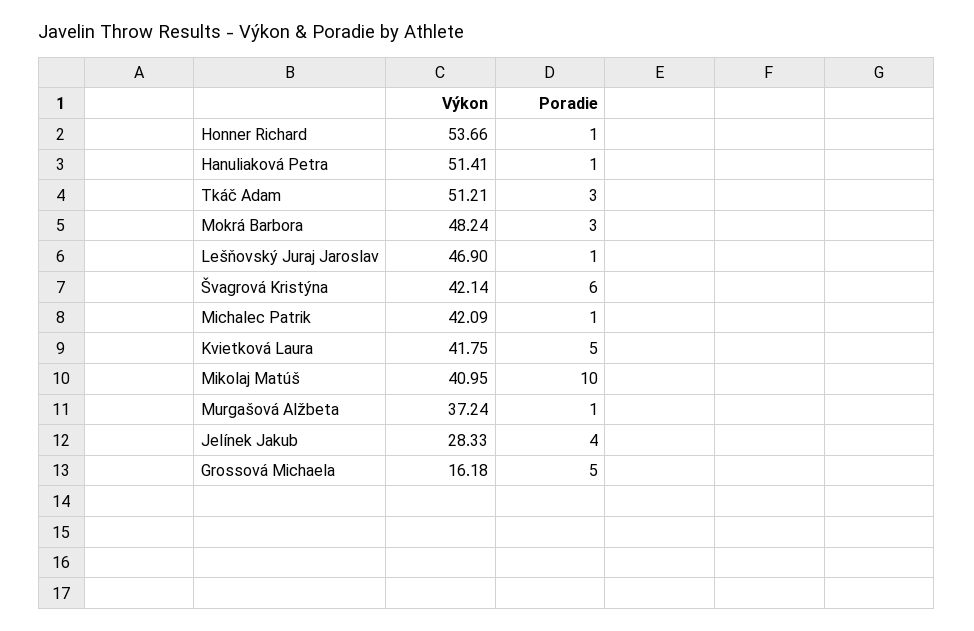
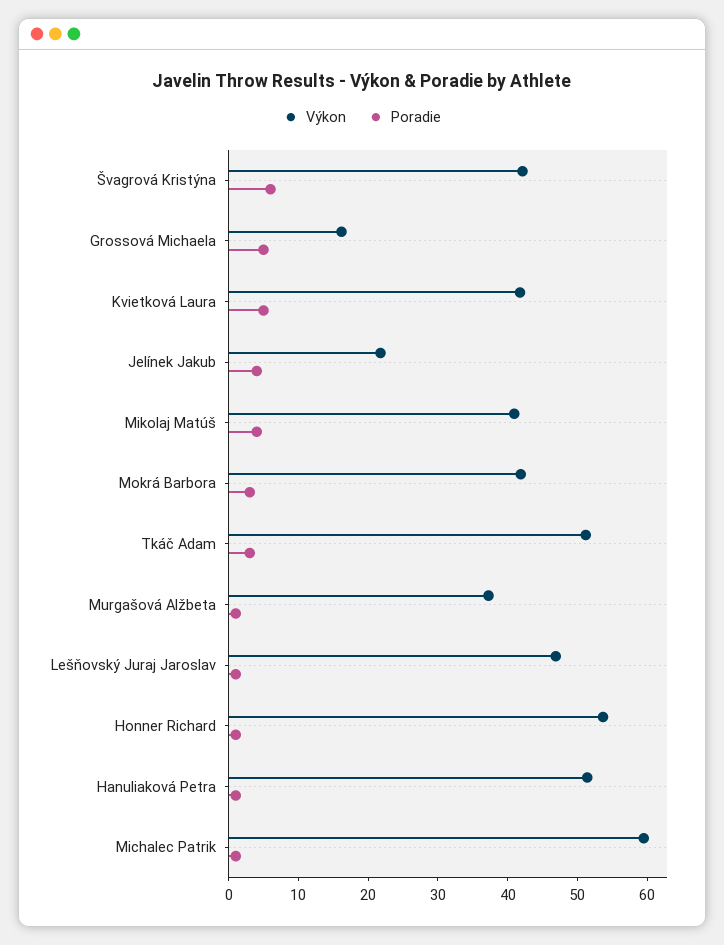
  {
    "Výkon": {
      "Honner Richard": 53.66,
      "Hanuliaková Petra": 51.41,
      "Tkáč Adam": 51.21,
-     "Mokrá Barbora": 48.24,
+     "Mokrá Barbora": 42,
      "Lešňovský Juraj Jaroslav": 46.9,
      "Švagrová Kristýna": 42.14,
-     "Michalec Patrik": 42.09,
+     "Michalec Patrik": 60,
      "Kvietková Laura": 41.75,
      "Mikolaj Matúš": 40.95,
      "Murgašová Alžbeta": 37.24,
-     "Jelínek Jakub": 28.33,
+     "Jelínek Jakub": 22,
      "Grossová Michaela": 16.18
    },
    "Poradie": {
      "Honner Richard": 1,
      "Hanuliaková Petra": 1,
      "Tkáč Adam": 3,
      "Mokrá Barbora": 3,
      "Lešňovský Juraj Jaroslav": 1,
      "Švagrová Kristýna": 6,
      "Michalec Patrik": 1,
      "Kvietková Laura": 5,
-     "Mikolaj Matúš": 10,
+     "Mikolaj Matúš": 4,
      "Murgašová Alžbeta": 1,
      "Jelínek Jakub": 4,
      "Grossová Michaela": 5
    }
  }

